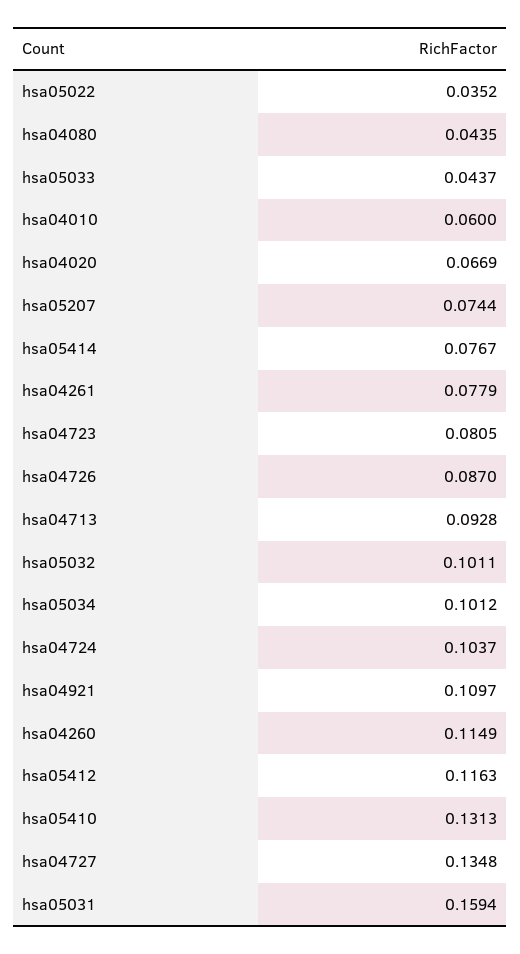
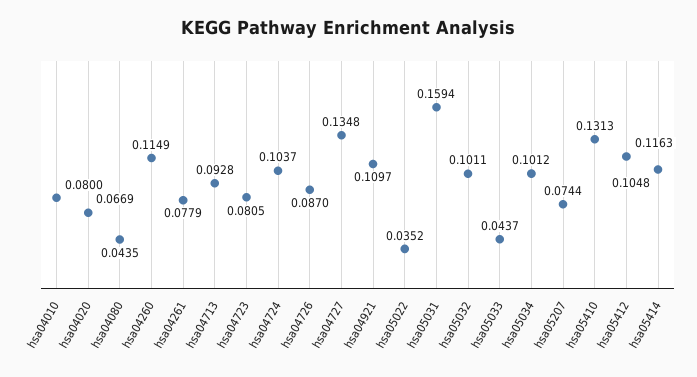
  {
    "hsa05022": 0.0352,
    "hsa04080": 0.0435,
    "hsa05033": 0.0437,
-   "hsa04010": 0.06,
+   "hsa04010": 0.08,
    "hsa04020": 0.0669,
    "hsa05207": 0.0744,
-   "hsa05414": 0.0767,
+   "hsa05414": 0.1048,
    "hsa04261": 0.0779,
    "hsa04723": 0.0805,
    "hsa04726": 0.087,
    "hsa04713": 0.0928,
    "hsa05032": 0.1011,
    "hsa05034": 0.1012,
    "hsa04724": 0.1037,
    "hsa04921": 0.1097,
    "hsa04260": 0.1149,
    "hsa05412": 0.1163,
    "hsa05410": 0.1313,
    "hsa04727": 0.1348,
    "hsa05031": 0.1594
  }

